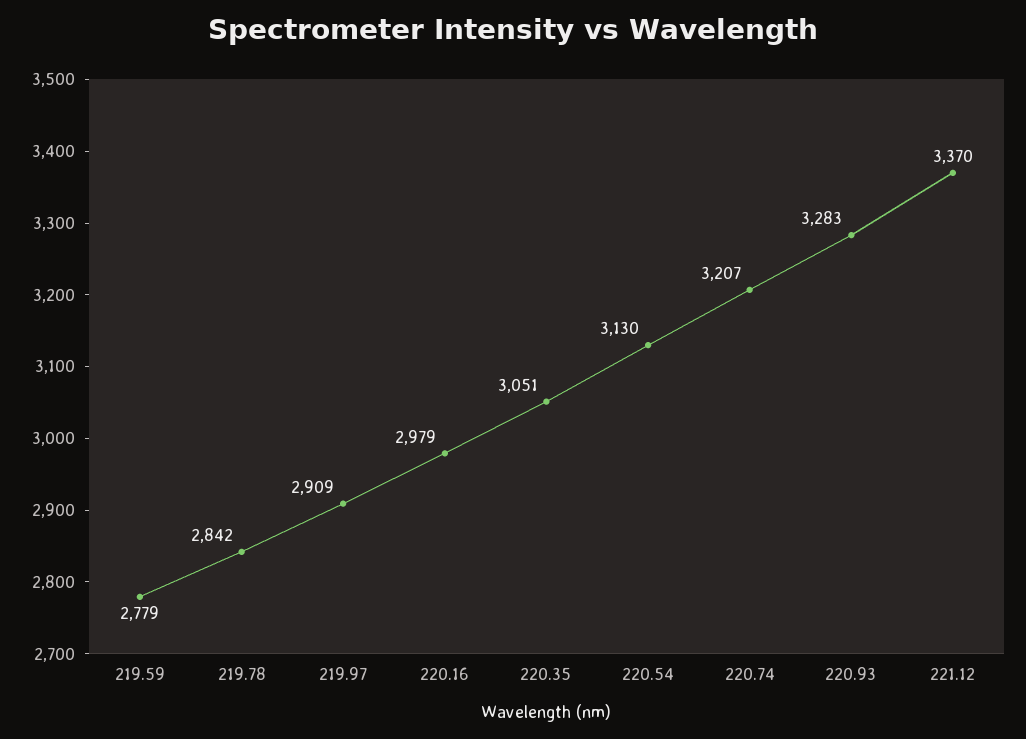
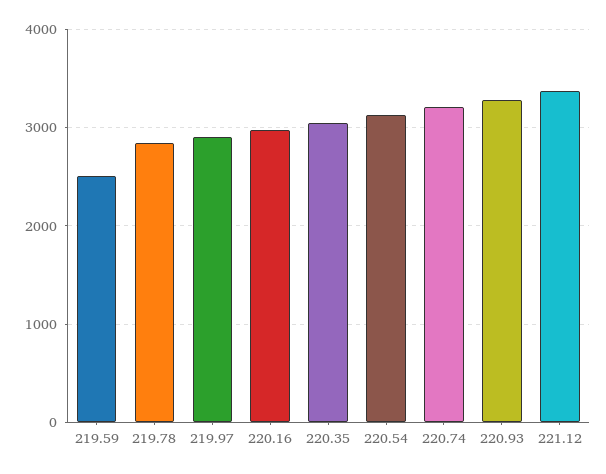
  {
-   "219.59": 2779,
+   "219.59": 2500,
    "219.78": 2842,
    "219.97": 2909,
    "220.16": 2979,
    "220.35": 3051,
    "220.54": 3130,
    "220.74": 3207,
    "220.93": 3283,
    "221.12": 3370
  }

